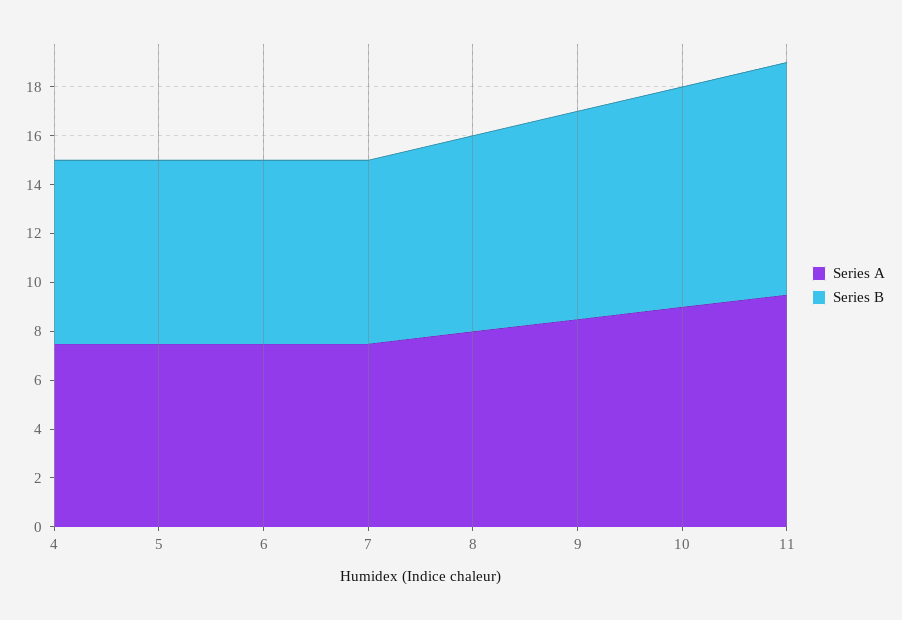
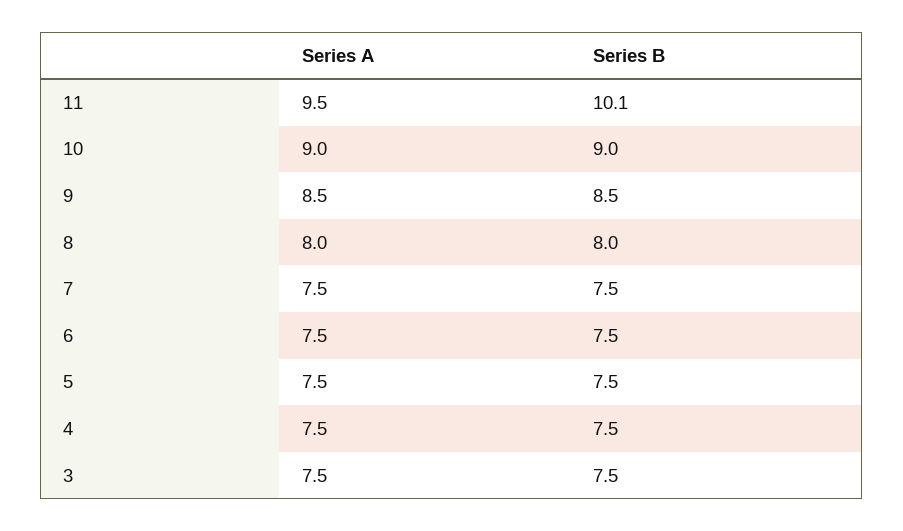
  {
    "Series A": {
      "4": 7.5,
      "5": 7.5,
      "6": 7.5,
      "7": 7.5,
      "8": 8,
      "9": 8.5,
      "10": 9,
-     "11": 9.5
+     "11": 9.5,
+     "3": 7.5
    },
    "Series B": {
      "4": 7.5,
      "5": 7.5,
      "6": 7.5,
      "7": 7.5,
      "8": 8,
      "9": 8.5,
      "10": 9,
-     "11": 9.5
+     "11": 10.1,
+     "3": 7.5
    }
  }

